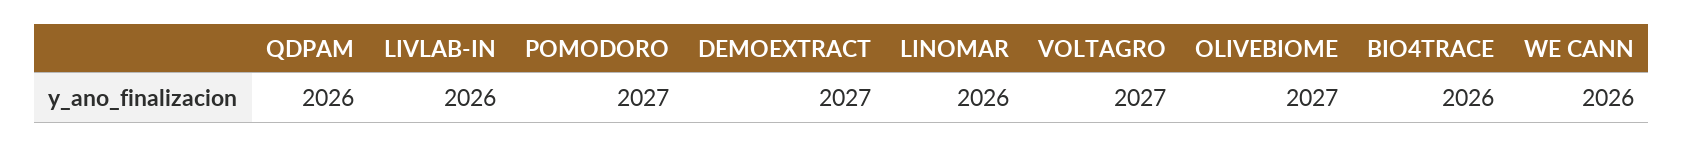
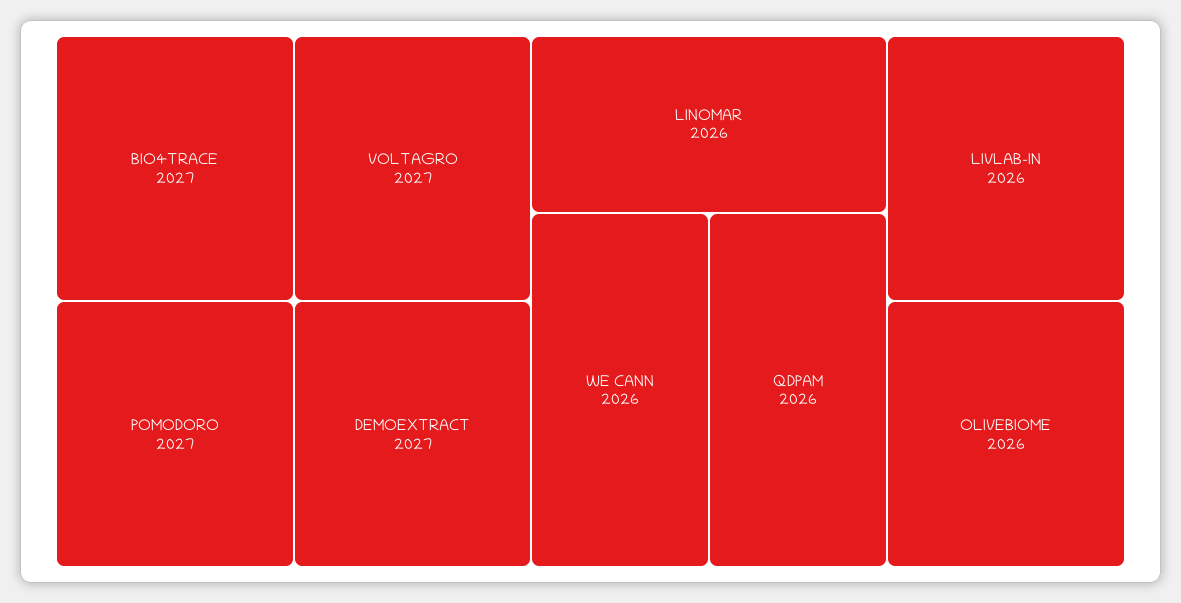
  {
    "QDPAM": 2026,
    "LIVLAB-IN": 2026,
    "POMODORO": 2027,
    "DEMOEXTRACT": 2027,
    "LINOMAR": 2026,
    "VOLTAGRO": 2027,
-   "OLIVEBIOME": 2027,
+   "OLIVEBIOME": 2026,
-   "BIO4TRACE": 2026,
+   "BIO4TRACE": 2027,
    "WE CANN": 2026
  }

